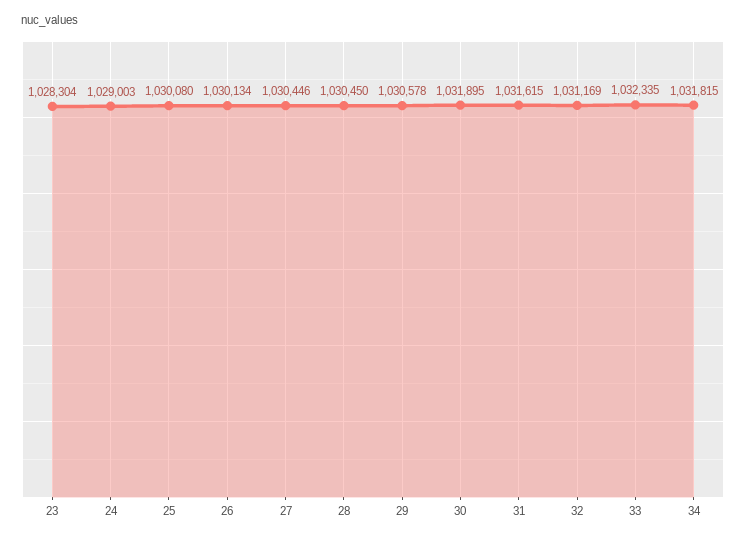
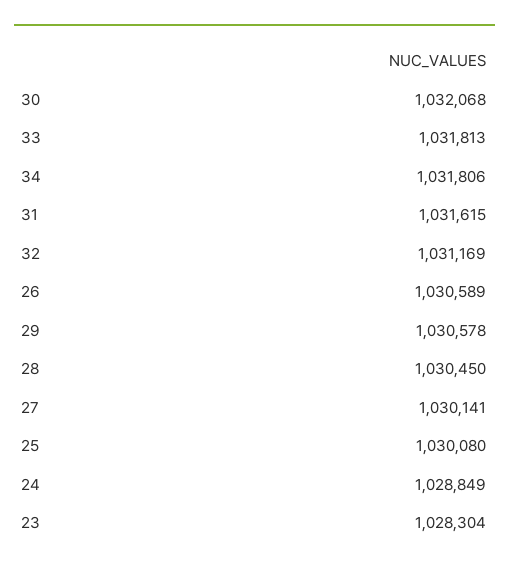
  {
    "23": 1028304,
-   "24": 1029003,
+   "24": 1028849,
    "25": 1030080,
-   "26": 1030134,
+   "26": 1030589,
-   "27": 1030446,
+   "27": 1030141,
    "28": 1030450,
    "29": 1030578,
-   "30": 1031895,
+   "30": 1032068,
    "31": 1031615,
    "32": 1031169,
-   "33": 1032335,
+   "33": 1031813,
-   "34": 1031815
+   "34": 1031806
  }

